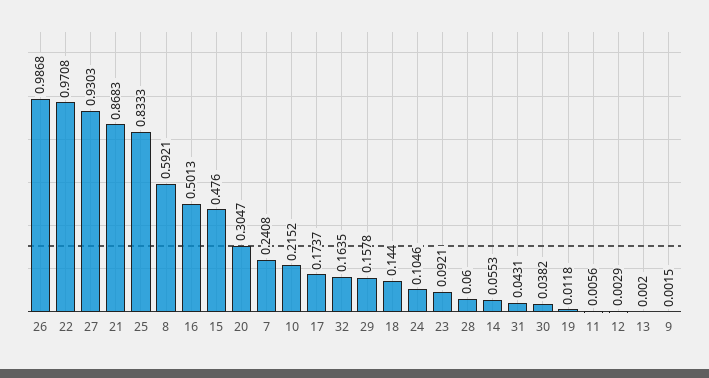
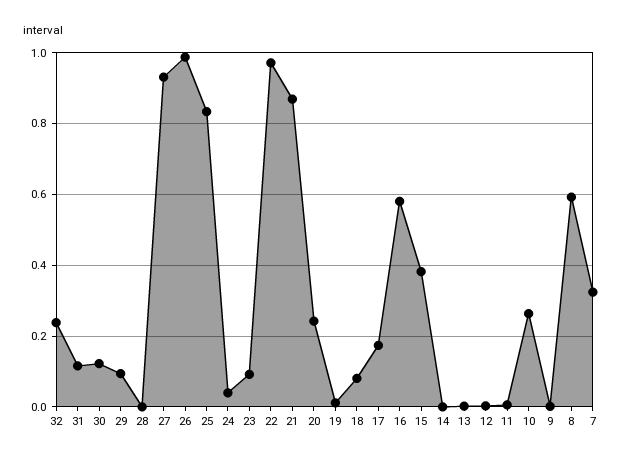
  {
    "26": 0.9868,
    "22": 0.9708,
    "27": 0.9303,
    "21": 0.8683,
    "25": 0.8333,
    "8": 0.5921,
-   "16": 0.5013,
+   "16": 0.58,
-   "15": 0.476,
+   "15": 0.38,
-   "20": 0.3047,
+   "20": 0.24,
-   "7": 0.2408,
+   "7": 0.32,
-   "10": 0.2152,
+   "10": 0.26,
    "17": 0.1737,
-   "32": 0.1635,
+   "32": 0.24,
-   "29": 0.1578,
+   "29": 0.1,
-   "18": 0.144,
+   "18": 0.08,
-   "24": 0.1046,
+   "24": 0.04,
    "23": 0.0921,
-   "28": 0.06,
+   "28": 0,
-   "14": 0.0553,
+   "14": 0,
-   "31": 0.0431,
+   "31": 0.12,
-   "30": 0.0382,
+   "30": 0.12,
    "19": 0.0118,
    "11": 0.0056,
    "12": 0.0029,
    "13": 0.002,
    "9": 0.0015
  }

